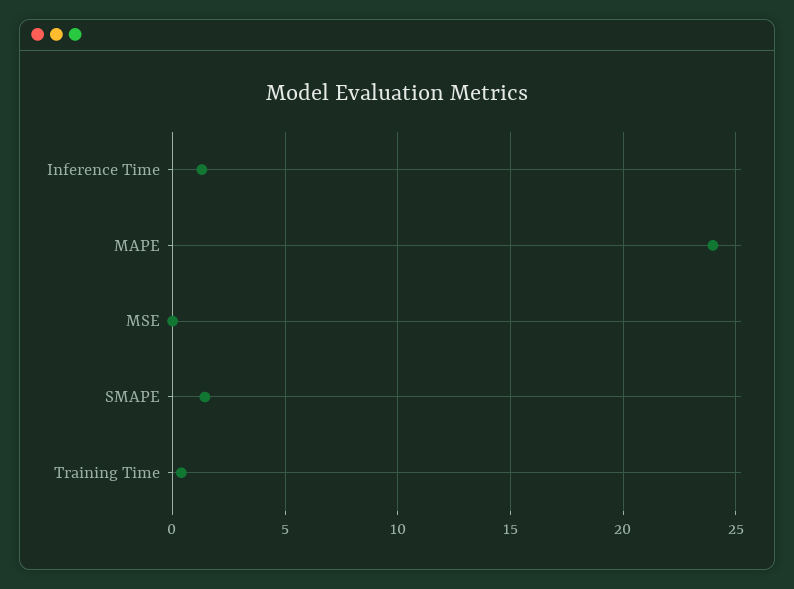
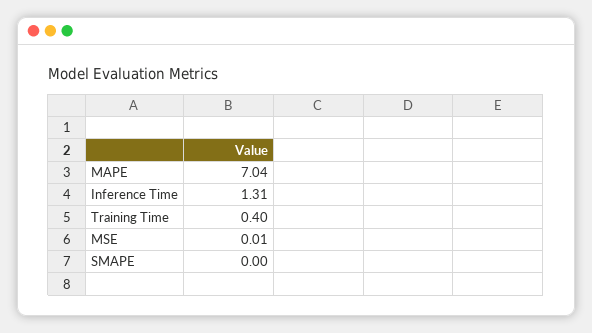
  {
    "Inference Time": 1.31,
-   "MAPE": 24,
+   "MAPE": 7.04,
    "MSE": 0.01,
-   "SMAPE": 1.5,
+   "SMAPE": 0,
    "Training Time": 0.4
  }

